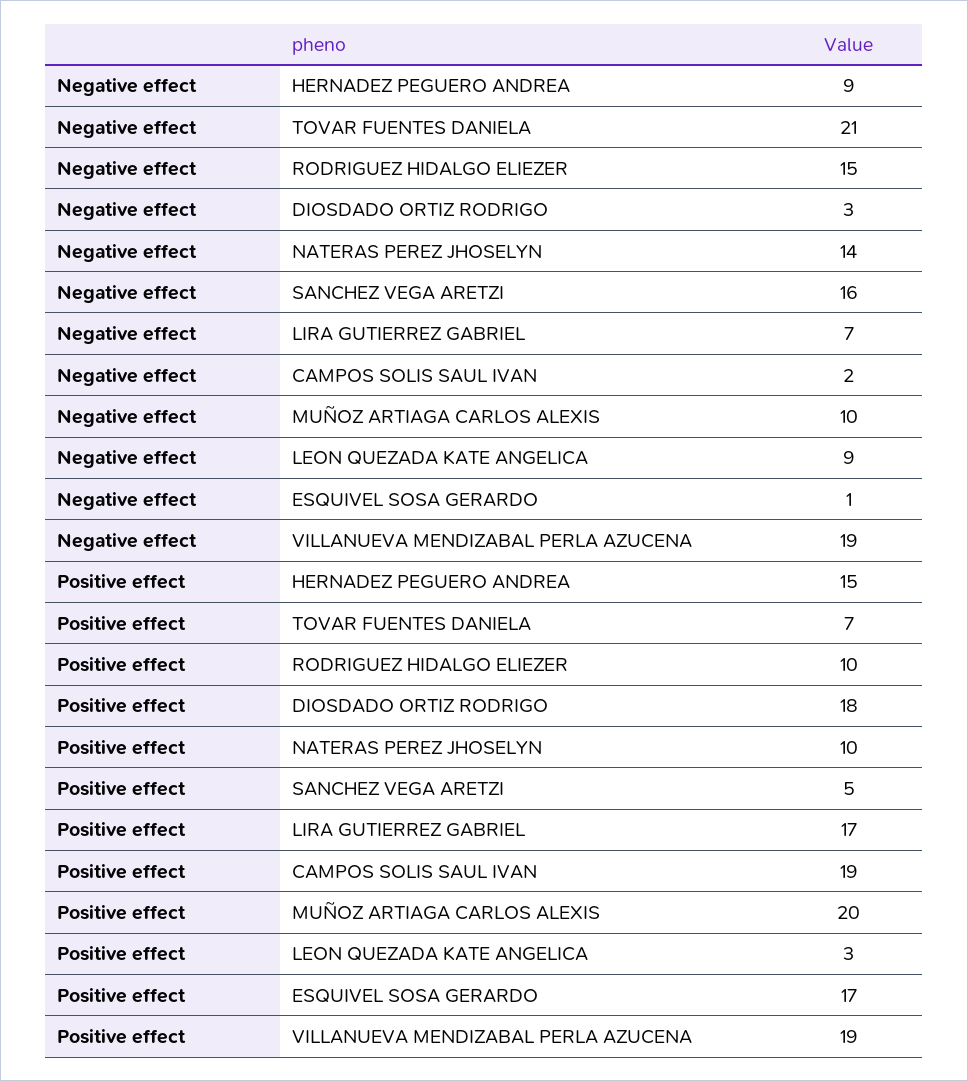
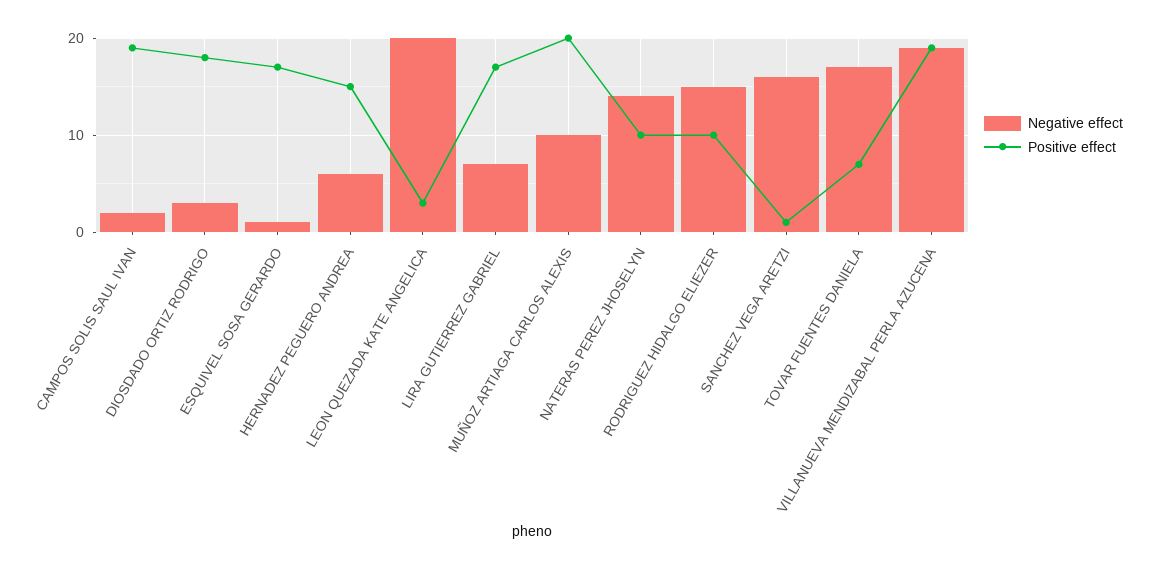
  {
    "Negative effect": {
-     "HERNADEZ PEGUERO ANDREA": 9,
+     "HERNADEZ PEGUERO ANDREA": 6,
-     "TOVAR FUENTES DANIELA": 21,
+     "TOVAR FUENTES DANIELA": 17,
      "RODRIGUEZ HIDALGO ELIEZER": 15,
      "DIOSDADO ORTIZ RODRIGO": 3,
      "NATERAS PEREZ JHOSELYN": 14,
      "SANCHEZ VEGA ARETZI": 16,
      "LIRA GUTIERREZ GABRIEL": 7,
      "CAMPOS SOLIS SAUL IVAN": 2,
      "MUÑOZ ARTIAGA CARLOS ALEXIS": 10,
-     "LEON QUEZADA KATE ANGELICA": 9,
+     "LEON QUEZADA KATE ANGELICA": 20,
      "ESQUIVEL SOSA GERARDO": 1,
      "VILLANUEVA MENDIZABAL PERLA AZUCENA": 19
    },
    "Positive effect": {
      "HERNADEZ PEGUERO ANDREA": 15,
      "TOVAR FUENTES DANIELA": 7,
      "RODRIGUEZ HIDALGO ELIEZER": 10,
      "DIOSDADO ORTIZ RODRIGO": 18,
      "NATERAS PEREZ JHOSELYN": 10,
-     "SANCHEZ VEGA ARETZI": 5,
+     "SANCHEZ VEGA ARETZI": 1,
      "LIRA GUTIERREZ GABRIEL": 17,
      "CAMPOS SOLIS SAUL IVAN": 19,
      "MUÑOZ ARTIAGA CARLOS ALEXIS": 20,
      "LEON QUEZADA KATE ANGELICA": 3,
      "ESQUIVEL SOSA GERARDO": 17,
      "VILLANUEVA MENDIZABAL PERLA AZUCENA": 19
    }
  }

